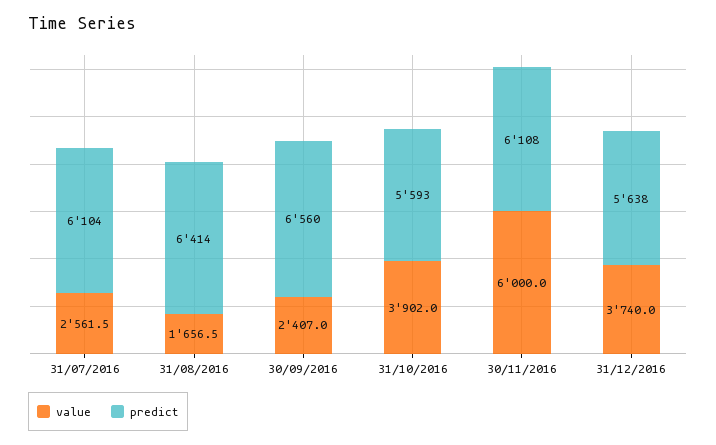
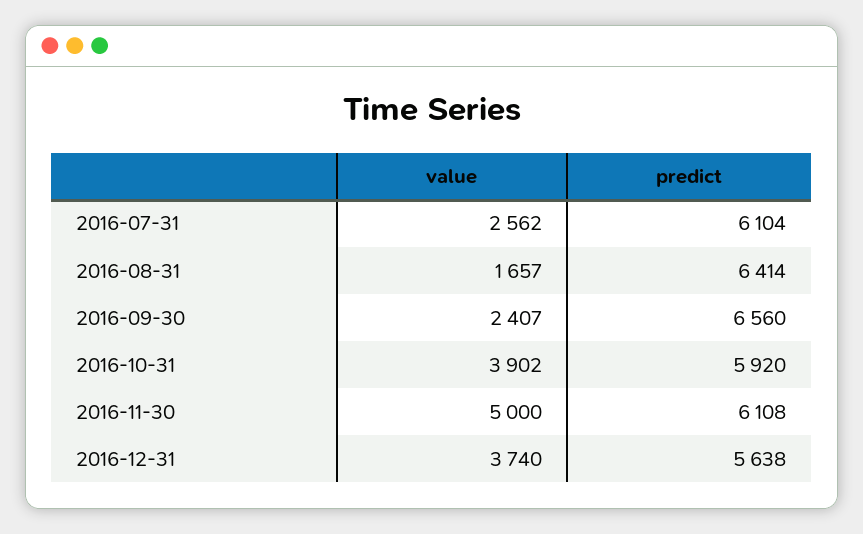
  {
    "value": {
      "31/07/2016": 2561.5,
      "31/08/2016": 1656.5,
      "30/09/2016": 2407,
      "31/10/2016": 3902,
-     "30/11/2016": 6000,
+     "30/11/2016": 5000,
      "31/12/2016": 3740
    },
    "predict": {
      "31/07/2016": 6104,
      "31/08/2016": 6414,
      "30/09/2016": 6560,
-     "31/10/2016": 5593,
+     "31/10/2016": 5920,
      "30/11/2016": 6108,
      "31/12/2016": 5638
    }
  }

